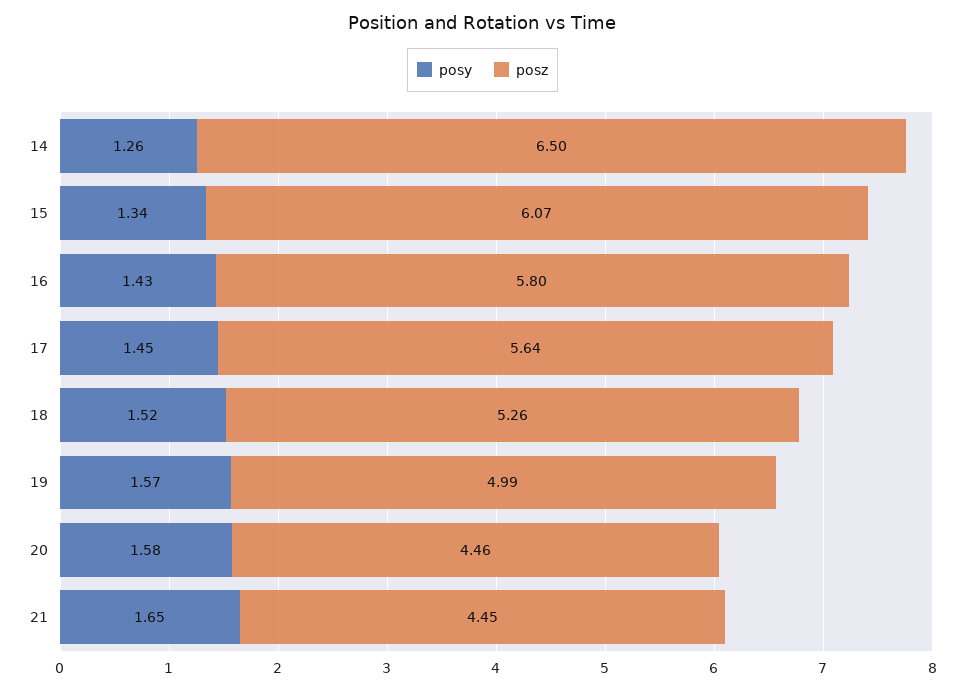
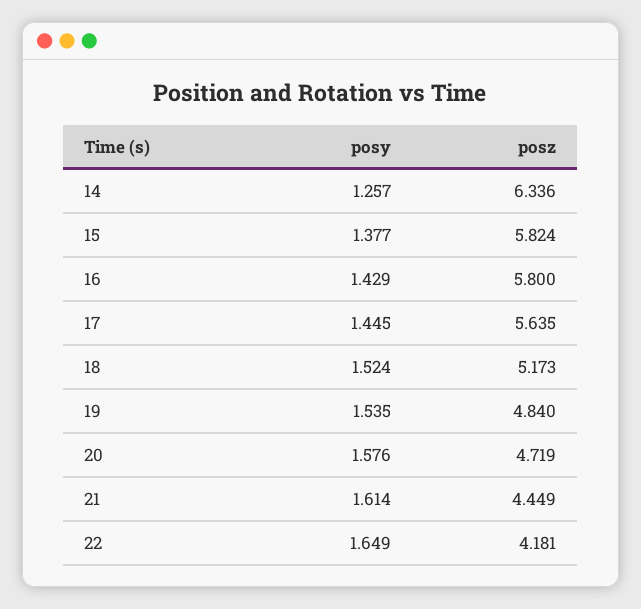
  {
    "posy": {
      "14": 1.257,
-     "15": 1.34,
+     "15": 1.377,
      "16": 1.429,
      "17": 1.445,
      "18": 1.524,
-     "19": 1.57,
+     "19": 1.535,
      "20": 1.576,
-     "21": 1.65
+     "21": 1.614,
+     "22": 1.649
    },
    "posz": {
-     "14": 6.5,
+     "14": 6.336,
-     "15": 6.07,
+     "15": 5.824,
      "16": 5.8,
      "17": 5.635,
-     "18": 5.26,
+     "18": 5.173,
-     "19": 4.99,
+     "19": 4.84,
-     "20": 4.46,
+     "20": 4.719,
-     "21": 4.449
+     "21": 4.449,
+     "22": 4.181
    }
  }

